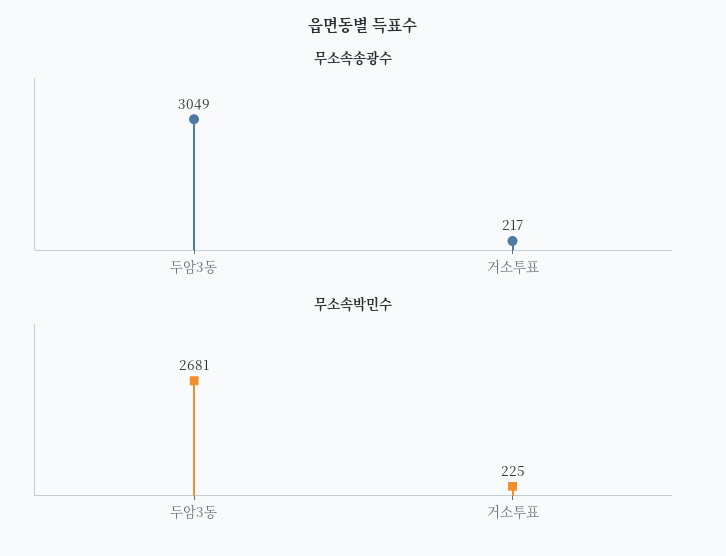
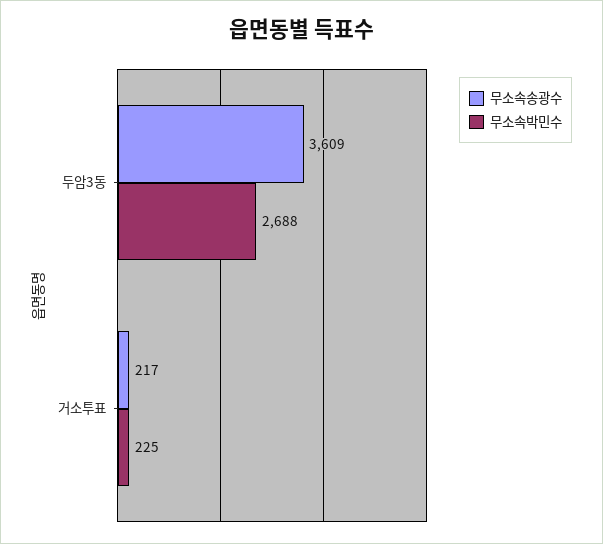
  {
    "무소속송광수": {
-     "두암3동": 3049,
+     "두암3동": 3609,
      "거소투표": 217
    },
    "무소속박민수": {
-     "두암3동": 2681,
+     "두암3동": 2688,
      "거소투표": 225
    }
  }

